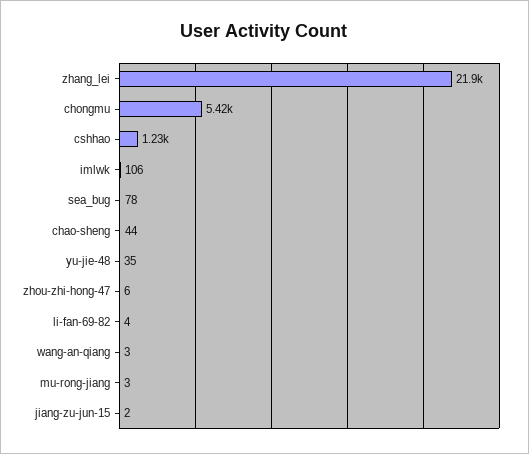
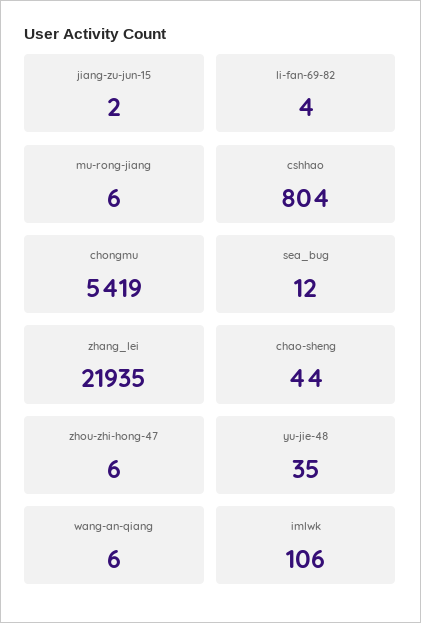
  {
    "zhang_lei": 21935,
    "chongmu": 5419,
-   "cshhao": 1230,
+   "cshhao": 804,
    "imlwk": 106,
-   "sea_bug": 78,
+   "sea_bug": 12,
    "chao-sheng": 44,
    "yu-jie-48": 35,
    "zhou-zhi-hong-47": 6,
    "li-fan-69-82": 4,
-   "wang-an-qiang": 3,
+   "wang-an-qiang": 6,
-   "mu-rong-jiang": 3,
+   "mu-rong-jiang": 6,
    "jiang-zu-jun-15": 2
  }

